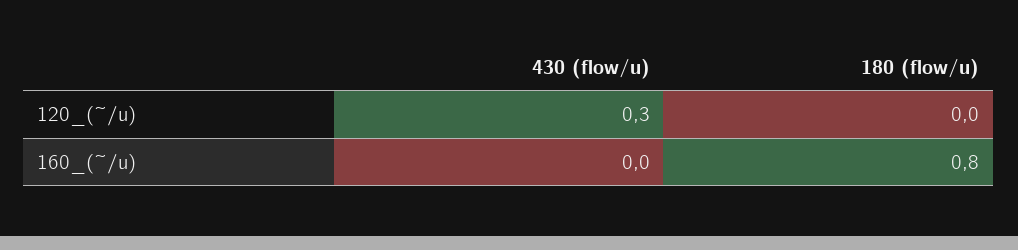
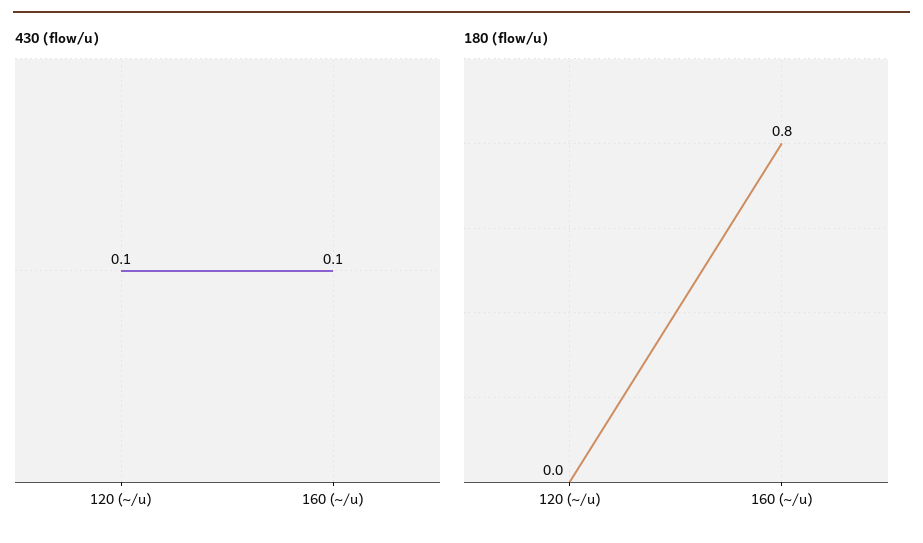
  {
    "430 (flow/u)": {
-     "120_(~/u)": 0.3,
+     "120_(~/u)": 0.1,
-     "160_(~/u)": 0
+     "160_(~/u)": 0.1
    },
    "180 (flow/u)": {
      "120_(~/u)": 0,
      "160_(~/u)": 0.8
    }
  }

